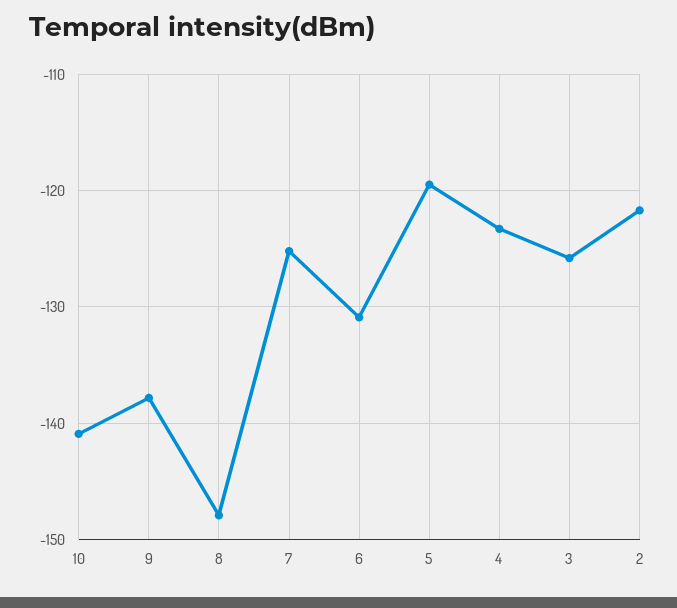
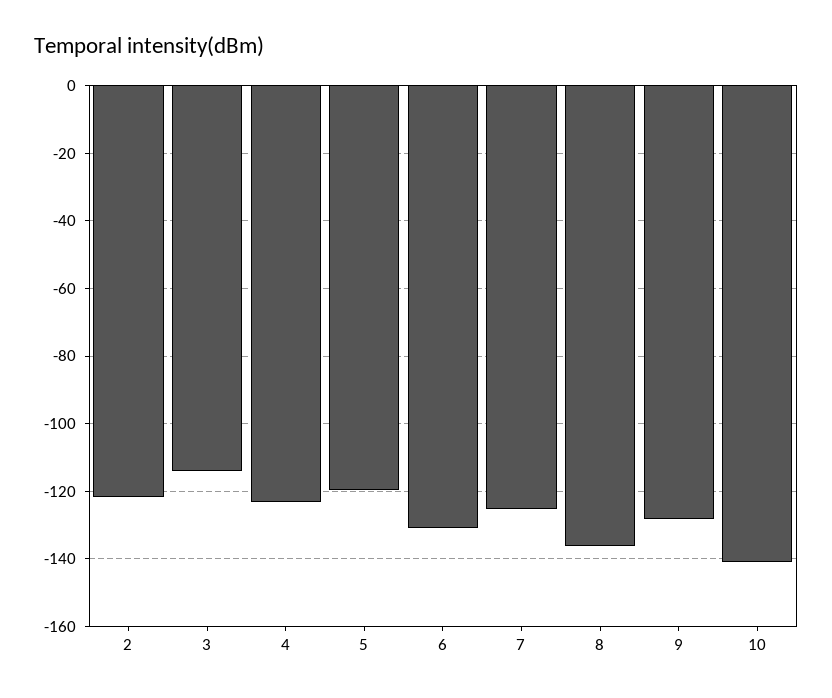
  {
    "10": -141,
-   "9": -138,
+   "9": -128,
-   "8": -148,
+   "8": -136,
    "7": -125,
    "6": -131,
    "5": -120,
    "4": -123,
-   "3": -126,
+   "3": -114,
    "2": -122
  }

